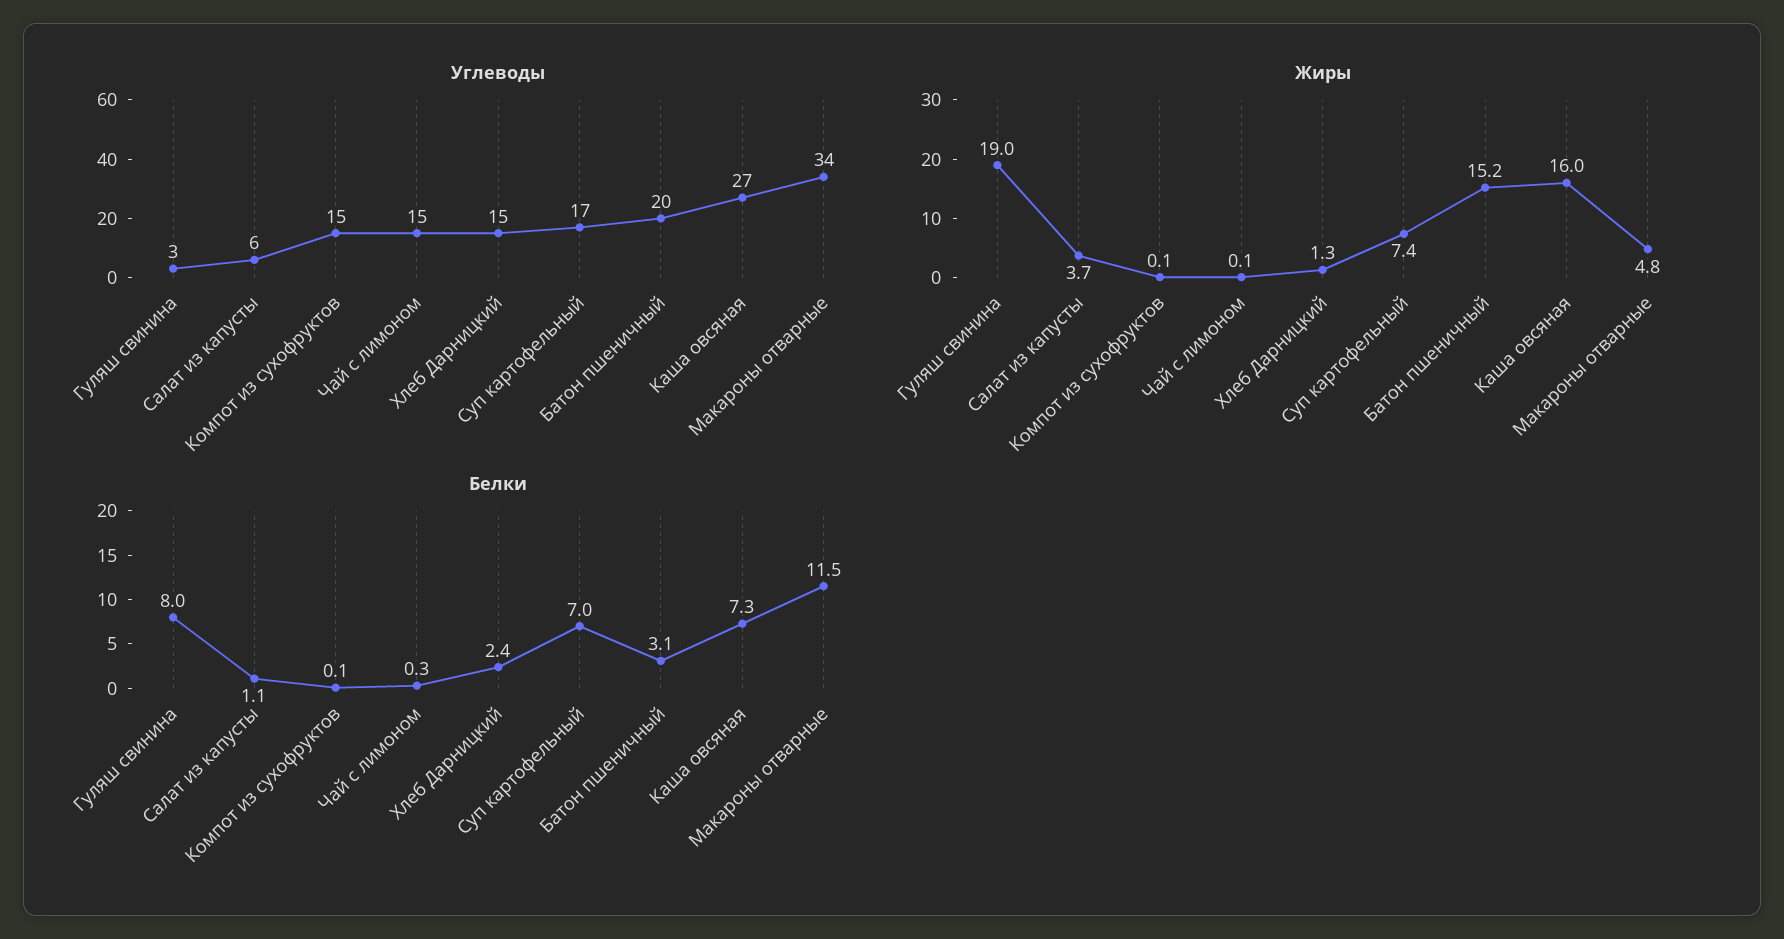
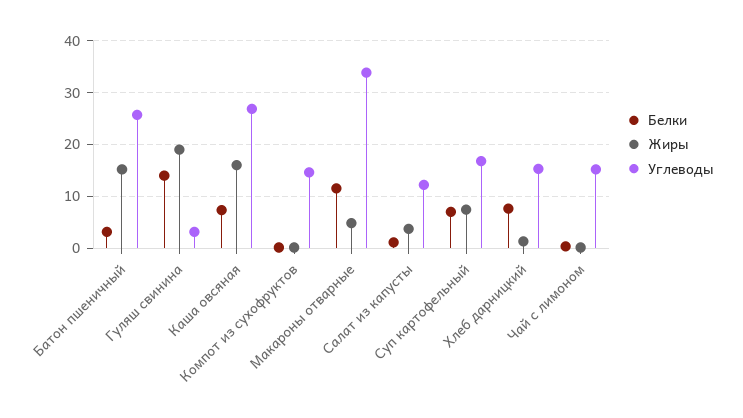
  {
    "Углеводы": {
      "Гуляш свинина": 3,
-     "Салат из капусты": 6,
+     "Салат из капусты": 12,
      "Компот из сухофруктов": 15,
      "Чай с лимоном": 15,
      "Хлеб Дарницкий": 15,
      "Суп картофельный": 17,
-     "Батон пшеничный": 20,
+     "Батон пшеничный": 26,
      "Каша овсяная": 27,
      "Макароны отварные": 34
    },
    "Жиры": {
      "Гуляш свинина": 19,
      "Салат из капусты": 3.7,
      "Компот из сухофруктов": 0.1,
      "Чай с лимоном": 0.1,
      "Хлеб Дарницкий": 1.3,
      "Суп картофельный": 7.4,
      "Батон пшеничный": 15.2,
      "Каша овсяная": 16,
      "Макароны отварные": 4.8
    },
    "Белки": {
-     "Гуляш свинина": 8,
+     "Гуляш свинина": 14,
      "Салат из капусты": 1.1,
      "Компот из сухофруктов": 0.1,
      "Чай с лимоном": 0.3,
-     "Хлеб Дарницкий": 2.4,
+     "Хлеб Дарницкий": 8,
      "Суп картофельный": 7,
      "Батон пшеничный": 3.1,
      "Каша овсяная": 7.3,
      "Макароны отварные": 11.5
    }
  }

